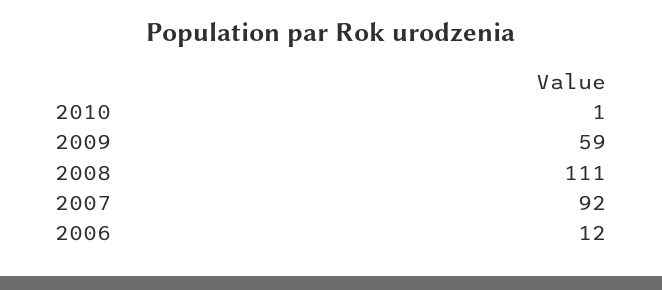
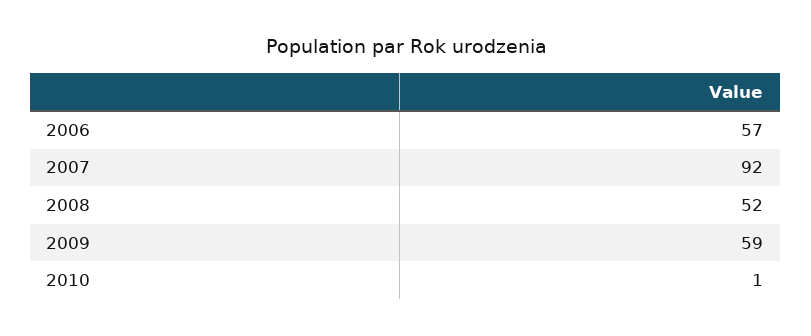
  {
    "2010": 1,
    "2009": 59,
-   "2008": 111,
+   "2008": 52,
    "2007": 92,
-   "2006": 12
+   "2006": 57
  }

